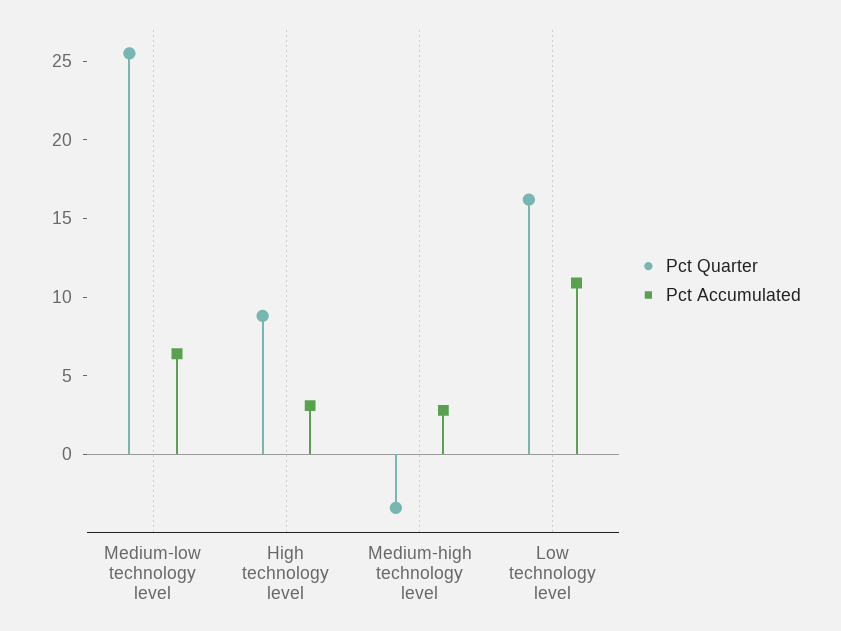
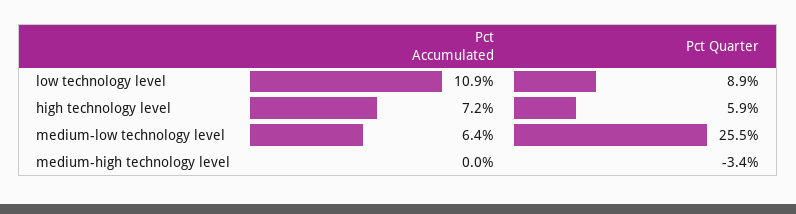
  {
    "Pct Quarter": {
      "Medium-low technology level": 25.5,
-     "High technology level": 9,
+     "High technology level": 5.9,
      "Medium-high technology level": -3.4,
-     "Low technology level": 16
+     "Low technology level": 8.9
    },
    "Pct Accumulated": {
      "Medium-low technology level": 6.4,
-     "High technology level": 3,
+     "High technology level": 7.2,
-     "Medium-high technology level": 3,
+     "Medium-high technology level": 0,
      "Low technology level": 10.9
    }
  }

